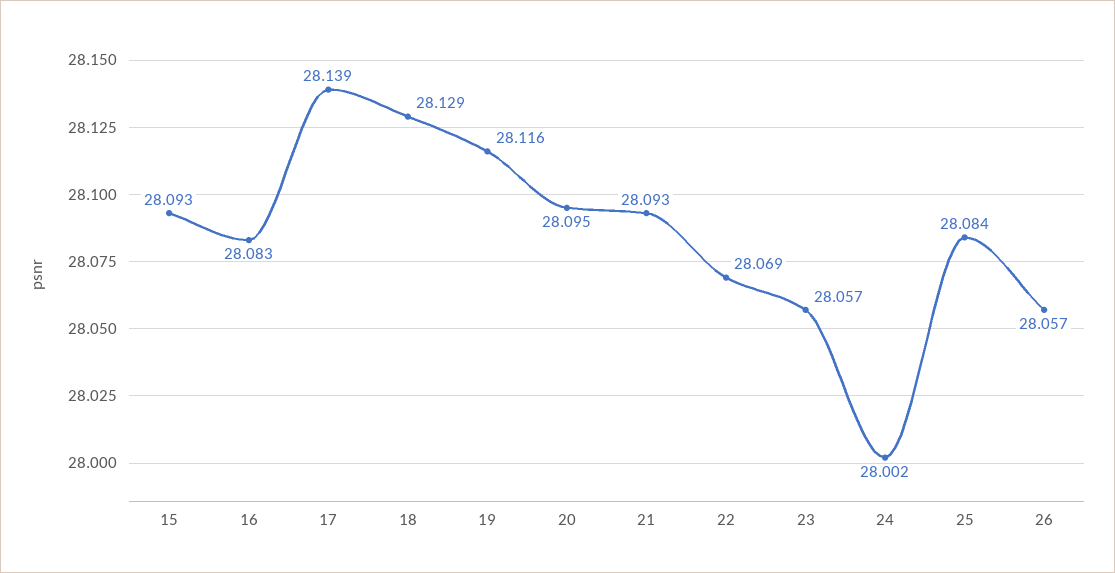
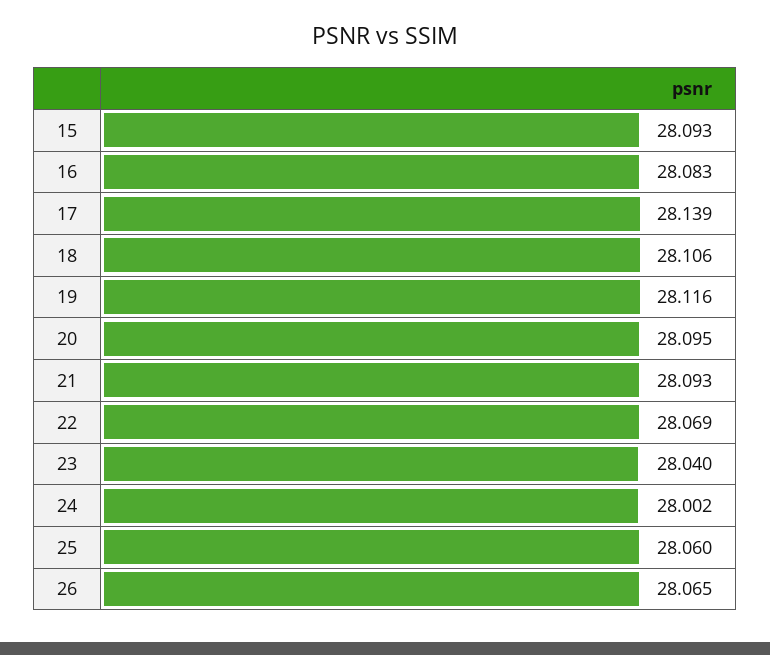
  {
    "15": 28.093,
    "16": 28.083,
    "17": 28.139,
-   "18": 28.129,
+   "18": 28.106,
    "19": 28.116,
    "20": 28.095,
    "21": 28.093,
    "22": 28.069,
-   "23": 28.057,
+   "23": 28.04,
    "24": 28.002,
-   "25": 28.084,
+   "25": 28.06,
-   "26": 28.057
+   "26": 28.065
  }

